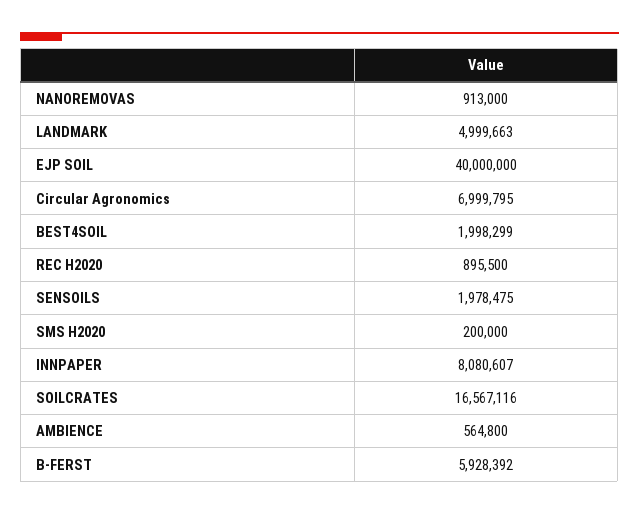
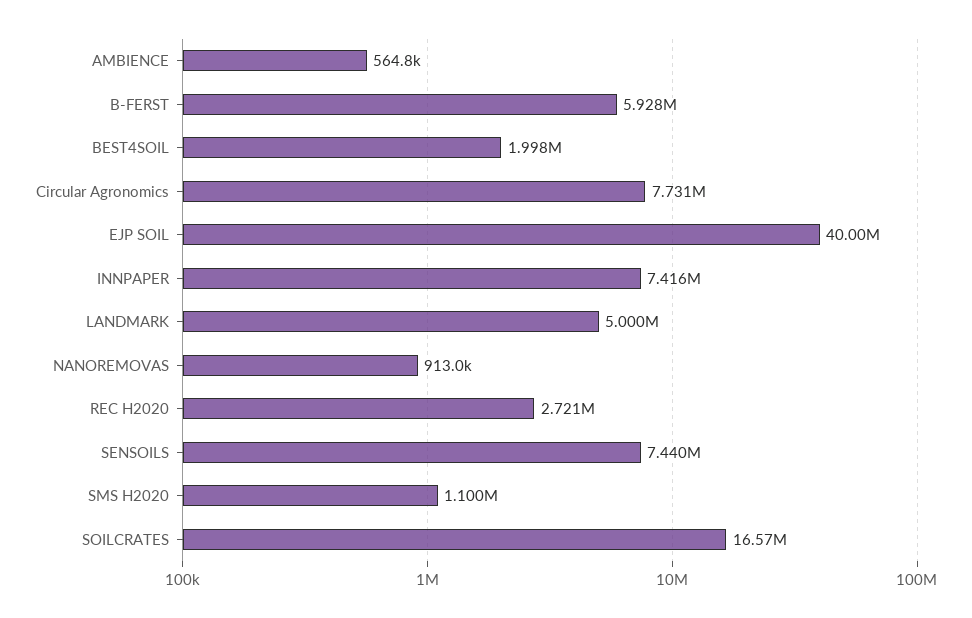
  {
    "NANOREMOVAS": 913000,
    "LANDMARK": 4999663,
    "EJP SOIL": 40000000,
-   "Circular Agronomics": 6999795,
+   "Circular Agronomics": 7731000,
    "BEST4SOIL": 1998299,
-   "REC H2020": 895500,
+   "REC H2020": 2721000,
-   "SENSOILS": 1978475,
+   "SENSOILS": 7440000,
-   "SMS H2020": 200000,
+   "SMS H2020": 1100000,
-   "INNPAPER": 8080607,
+   "INNPAPER": 7416000,
    "SOILCRATES": 16567116,
    "AMBIENCE": 564800,
    "B-FERST": 5928392
  }

